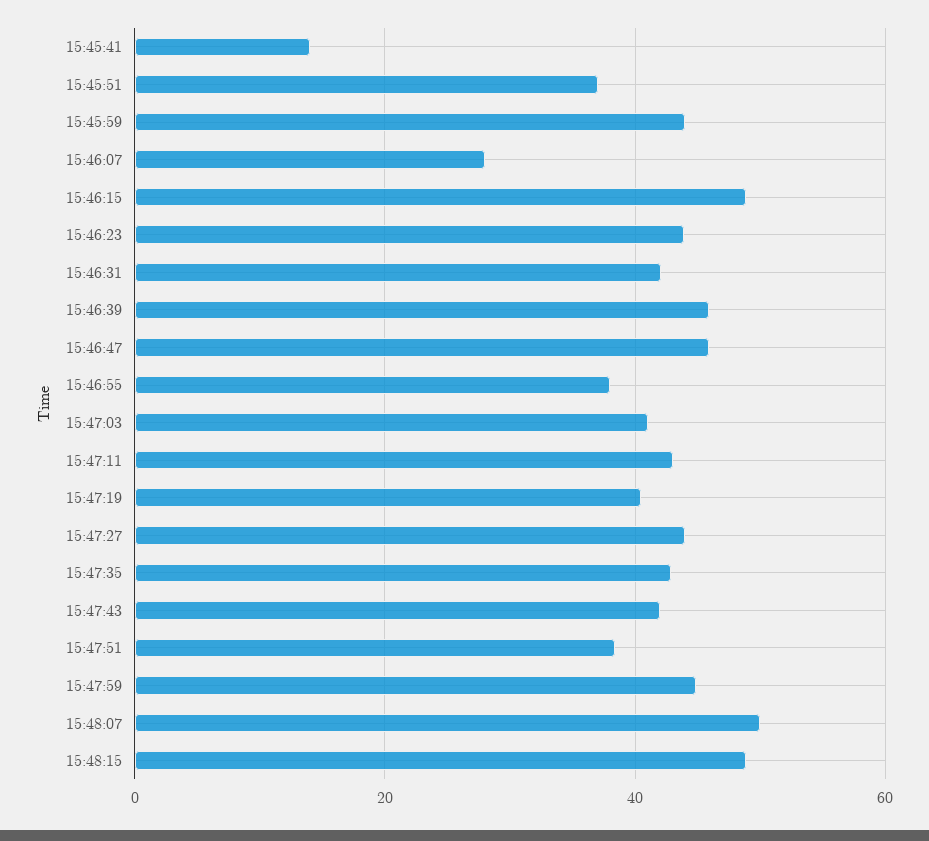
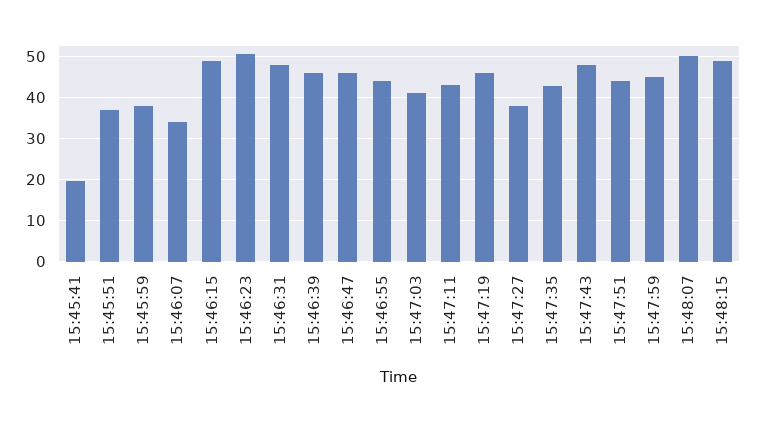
  {
-   "15:45:41": 14,
+   "15:45:41": 20,
    "15:45:51": 38,
-   "15:45:59": 44,
+   "15:45:59": 38,
-   "15:46:07": 28,
+   "15:46:07": 34,
    "15:46:15": 48,
-   "15:46:23": 44,
+   "15:46:23": 50,
-   "15:46:31": 42,
+   "15:46:31": 48,
    "15:46:39": 46,
    "15:46:47": 46,
-   "15:46:55": 38,
+   "15:46:55": 44,
    "15:47:03": 42,
    "15:47:11": 44,
-   "15:47:19": 40,
+   "15:47:19": 46,
-   "15:47:27": 44,
+   "15:47:27": 38,
    "15:47:35": 42,
-   "15:47:43": 42,
+   "15:47:43": 48,
-   "15:47:51": 38,
+   "15:47:51": 44,
    "15:47:59": 44,
    "15:48:07": 50,
    "15:48:15": 48
  }

